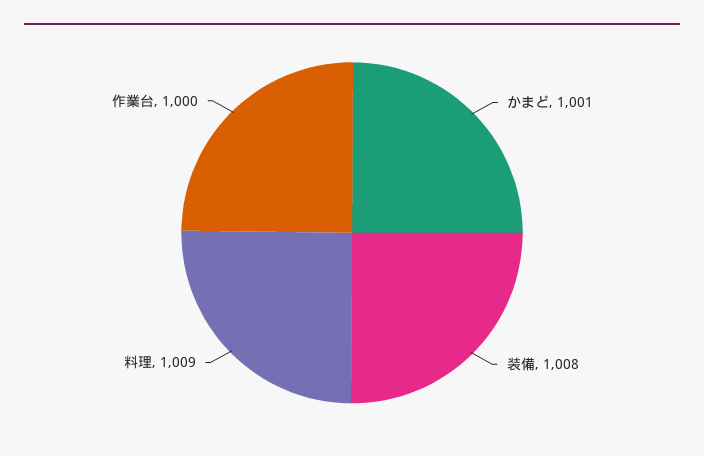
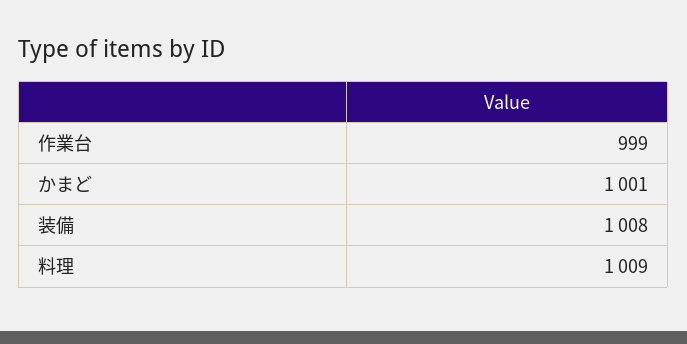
  {
    "かまど": 1001,
    "装備": 1008,
    "料理": 1009,
-   "作業台": 1000
+   "作業台": 999
  }

